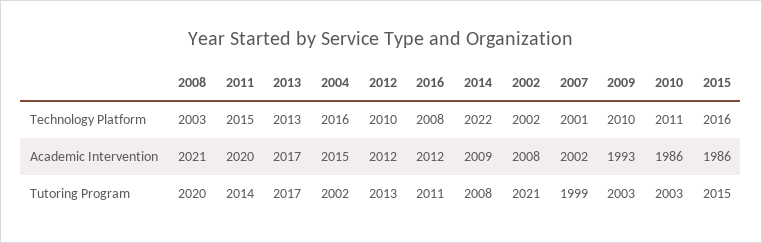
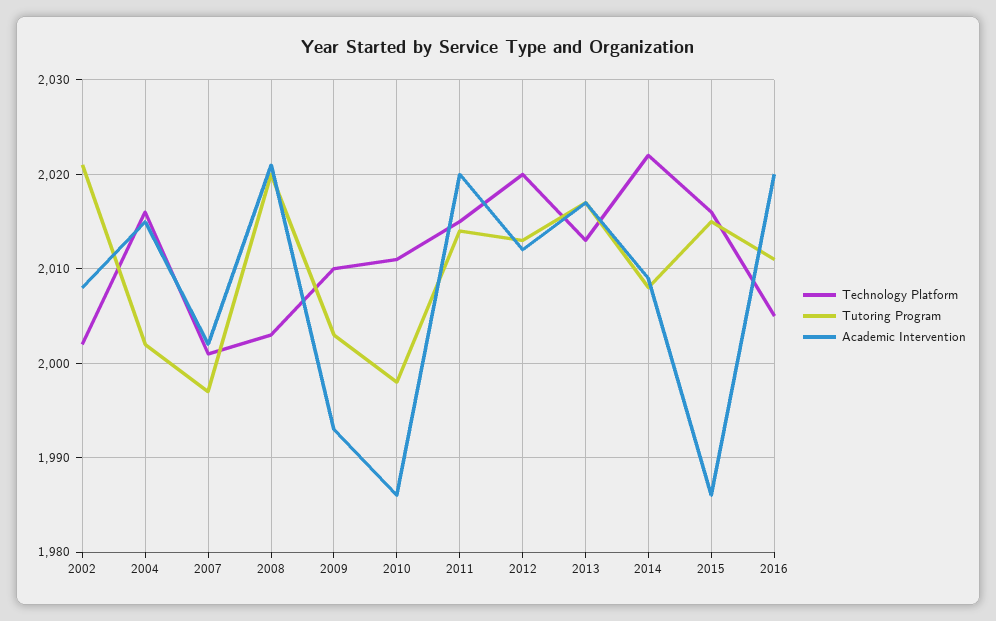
  {
    "Technology Platform": {
      "2008": 2003,
      "2011": 2015,
      "2013": 2013,
      "2004": 2016,
-     "2012": 2010,
+     "2012": 2020,
-     "2016": 2008,
+     "2016": 2005,
      "2014": 2022,
      "2002": 2002,
      "2007": 2001,
      "2009": 2010,
      "2010": 2011,
      "2015": 2016
    },
    "Academic Intervention": {
      "2008": 2021,
      "2011": 2020,
      "2013": 2017,
      "2004": 2015,
      "2012": 2012,
-     "2016": 2012,
+     "2016": 2020,
      "2014": 2009,
      "2002": 2008,
      "2007": 2002,
      "2009": 1993,
      "2010": 1986,
      "2015": 1986
    },
    "Tutoring Program": {
      "2008": 2020,
      "2011": 2014,
      "2013": 2017,
      "2004": 2002,
      "2012": 2013,
      "2016": 2011,
      "2014": 2008,
      "2002": 2021,
-     "2007": 1999,
+     "2007": 1997,
      "2009": 2003,
-     "2010": 2003,
+     "2010": 1998,
      "2015": 2015
    }
  }

